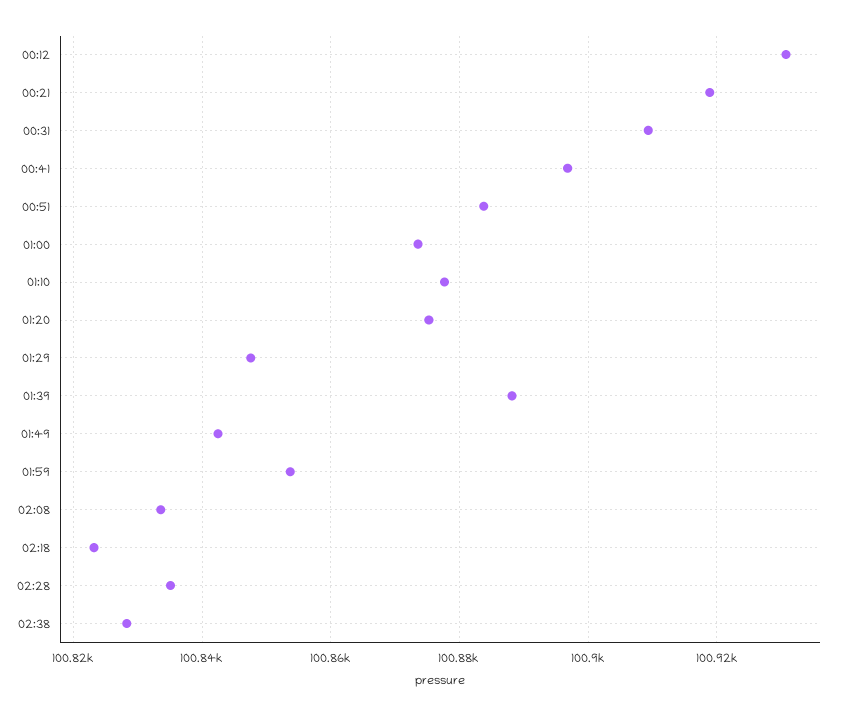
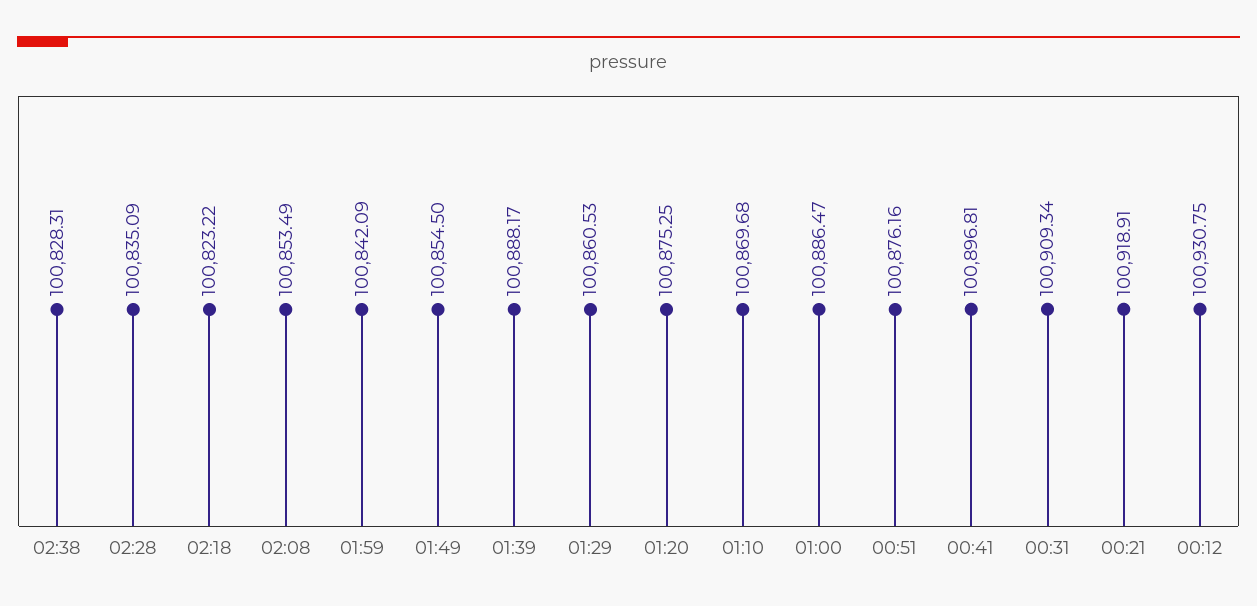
  {
    "00:12": 100930.75,
    "00:21": 100918.91,
    "00:31": 100909.34,
    "00:41": 100896.81,
-   "00:51": 100884,
+   "00:51": 100876.16,
-   "01:00": 100874,
+   "01:00": 100886.47,
-   "01:10": 100878,
+   "01:10": 100869.68,
    "01:20": 100875.25,
-   "01:29": 100848,
+   "01:29": 100860.53,
    "01:39": 100888.17,
-   "01:49": 100842,
+   "01:49": 100854.5,
-   "01:59": 100854,
+   "01:59": 100842.09,
-   "02:08": 100834,
+   "02:08": 100853.49,
    "02:18": 100823.22,
    "02:28": 100835.09,
    "02:38": 100828.31
  }

